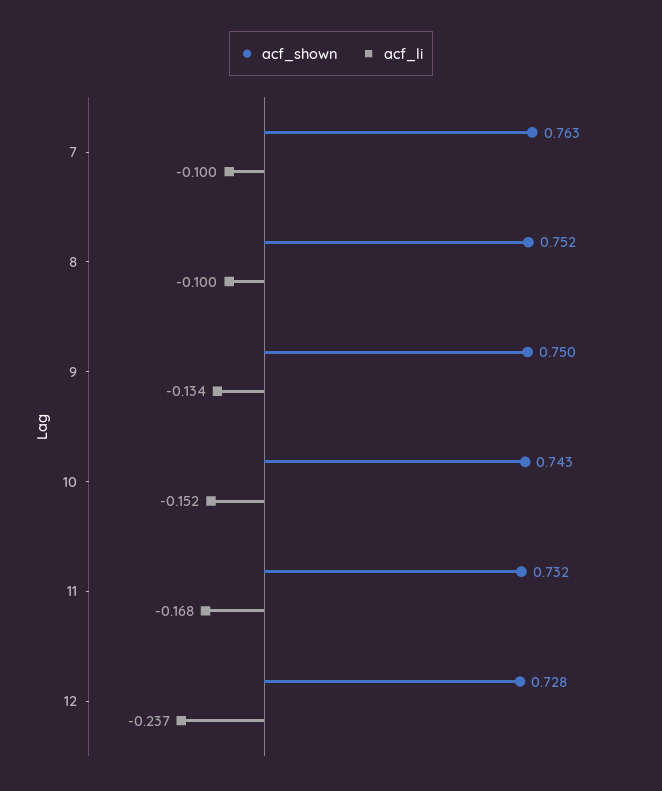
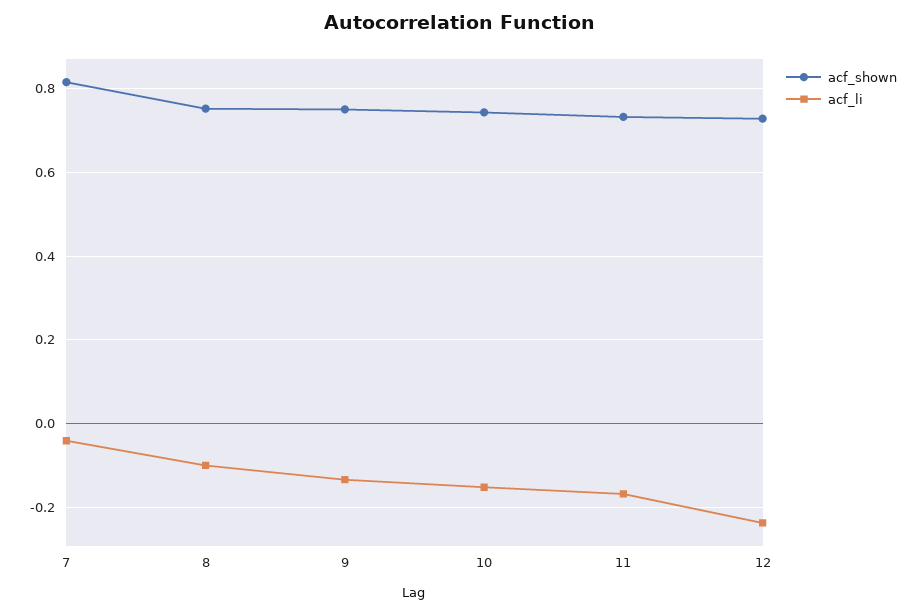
  {
    "acf_shown": {
-     "7": 0.763,
+     "7": 0.82,
      "8": 0.752,
      "9": 0.75,
      "10": 0.743,
      "11": 0.732,
      "12": 0.728
    },
    "acf_li": {
-     "7": -0.1,
+     "7": -0.04,
      "8": -0.1,
      "9": -0.134,
      "10": -0.152,
      "11": -0.168,
      "12": -0.237
    }
  }

